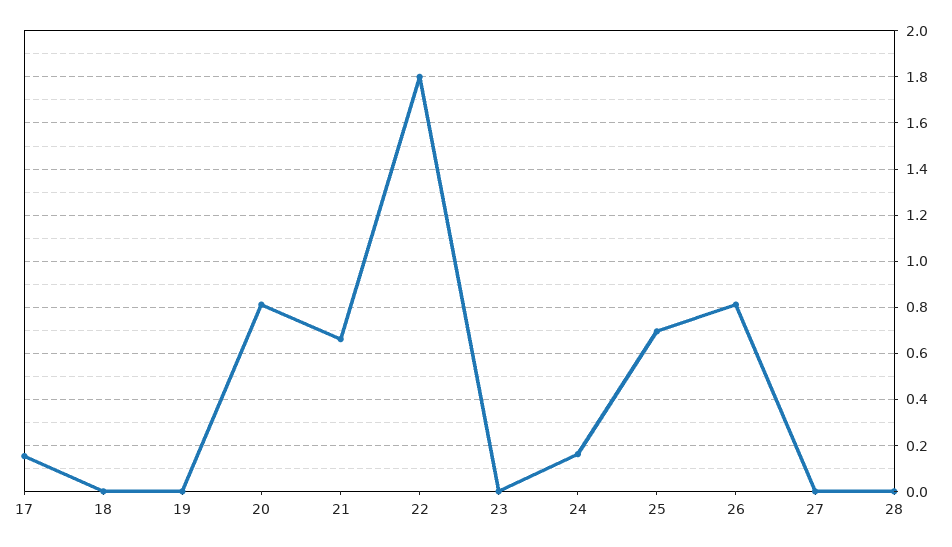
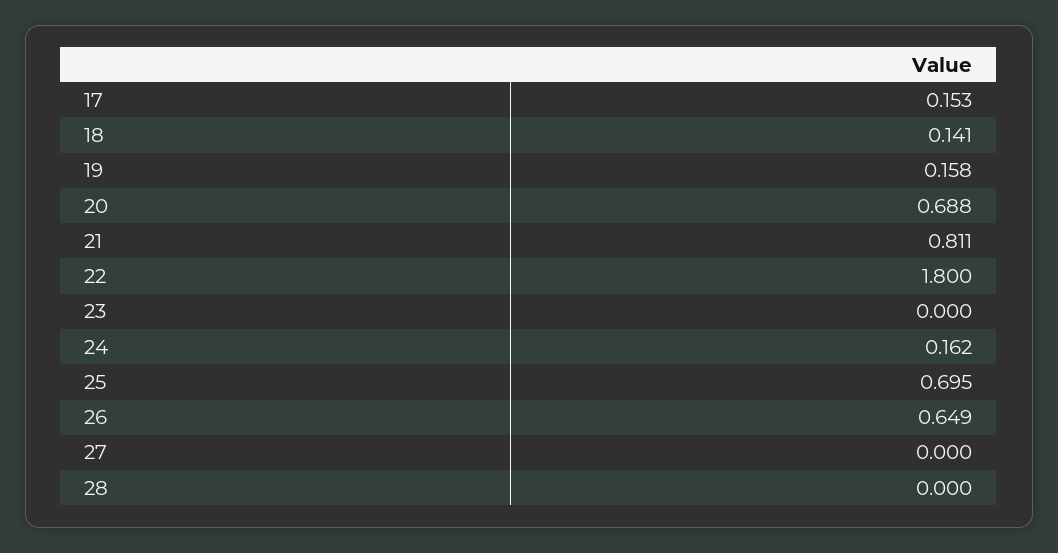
  {
    "17": 0.153,
-   "18": 0,
+   "18": 0.141,
-   "19": 0,
+   "19": 0.158,
-   "20": 0.8,
+   "20": 0.688,
-   "21": 0.65,
+   "21": 0.811,
    "22": 1.8,
    "23": 0,
    "24": 0.162,
    "25": 0.695,
-   "26": 0.8,
+   "26": 0.649,
    "27": 0,
    "28": 0
  }

